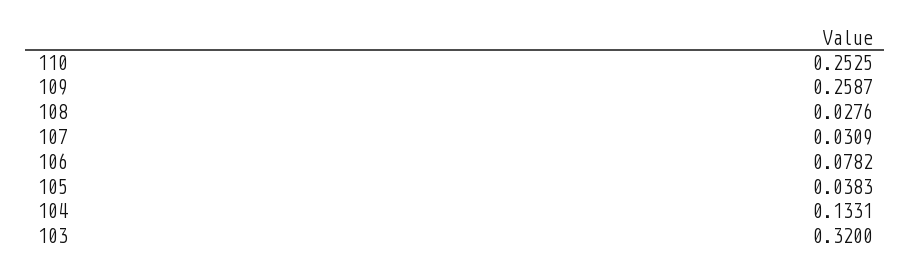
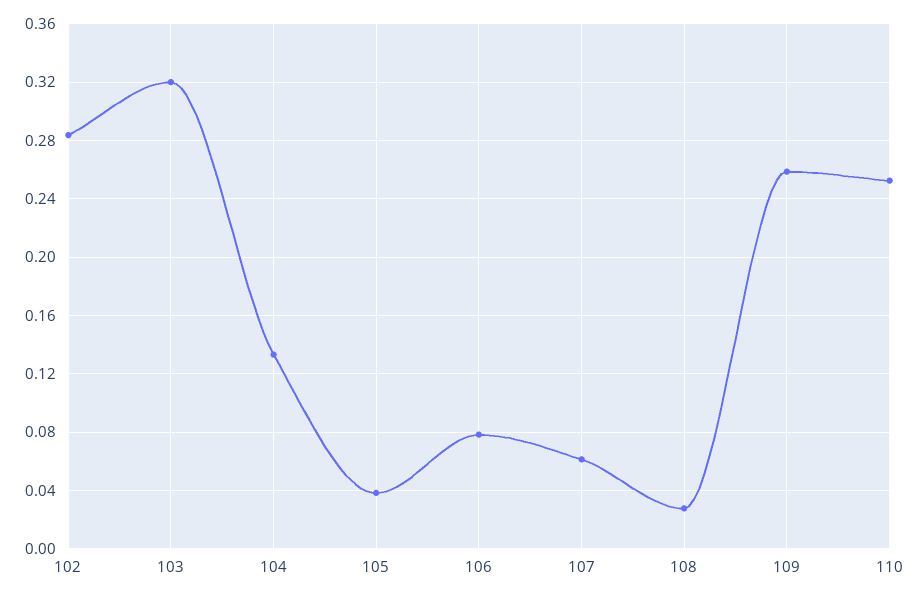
  {
    "110": 0.2525,
    "109": 0.2587,
    "108": 0.0276,
-   "107": 0.0309,
+   "107": 0.06,
    "106": 0.0782,
    "105": 0.0383,
    "104": 0.1331,
-   "103": 0.32
+   "103": 0.32,
+   "102": 0.285
  }

